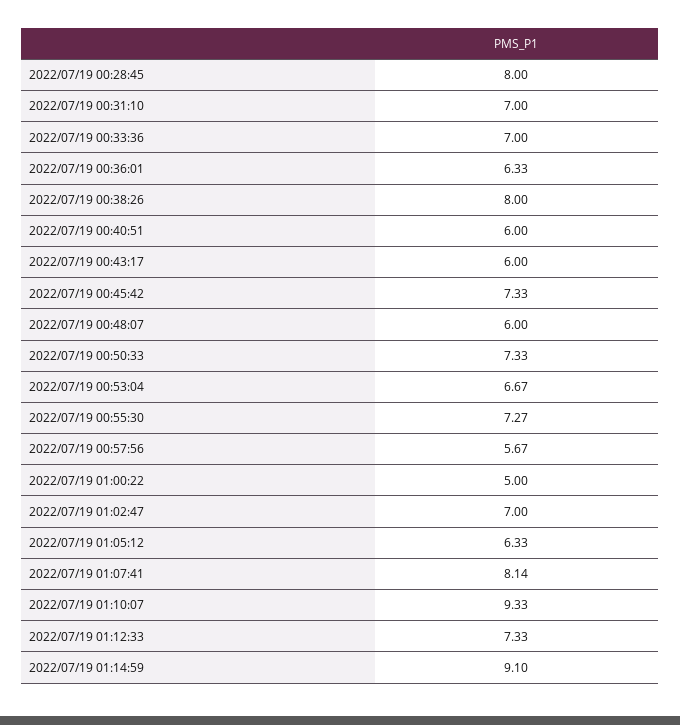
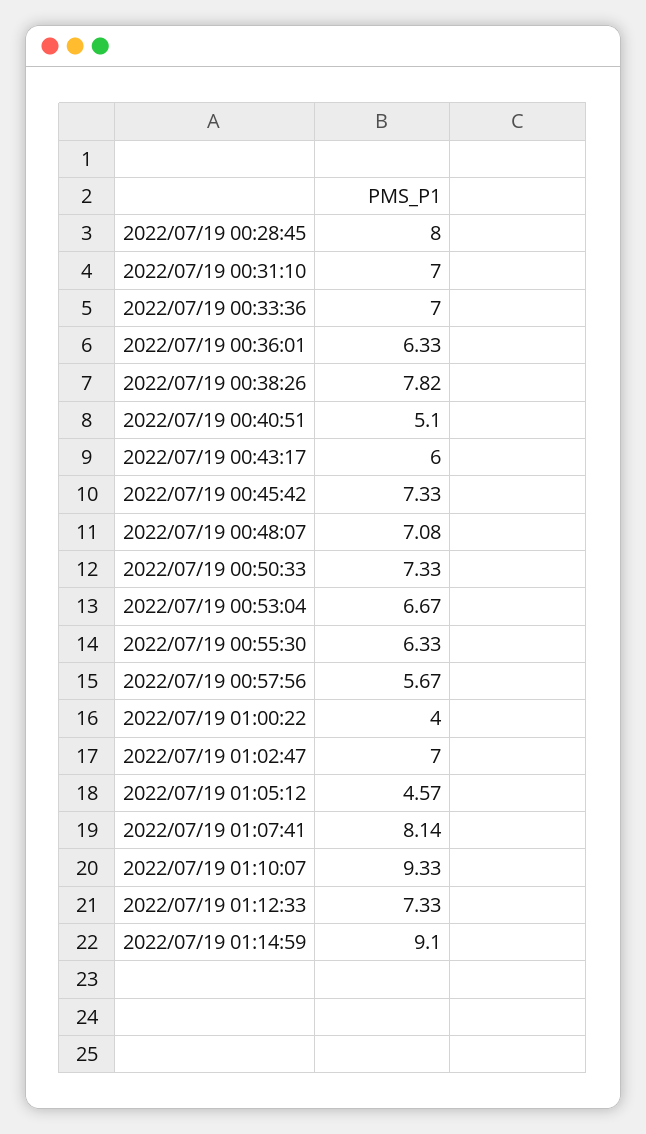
  {
    "2022/07/19 00:28:45": 8,
    "2022/07/19 00:31:10": 7,
    "2022/07/19 00:33:36": 7,
    "2022/07/19 00:36:01": 6.33,
-   "2022/07/19 00:38:26": 8,
+   "2022/07/19 00:38:26": 7.82,
-   "2022/07/19 00:40:51": 6,
+   "2022/07/19 00:40:51": 5.1,
    "2022/07/19 00:43:17": 6,
    "2022/07/19 00:45:42": 7.33,
-   "2022/07/19 00:48:07": 6,
+   "2022/07/19 00:48:07": 7.08,
    "2022/07/19 00:50:33": 7.33,
    "2022/07/19 00:53:04": 6.67,
-   "2022/07/19 00:55:30": 7.27,
+   "2022/07/19 00:55:30": 6.33,
    "2022/07/19 00:57:56": 5.67,
-   "2022/07/19 01:00:22": 5,
+   "2022/07/19 01:00:22": 4,
    "2022/07/19 01:02:47": 7,
-   "2022/07/19 01:05:12": 6.33,
+   "2022/07/19 01:05:12": 4.57,
    "2022/07/19 01:07:41": 8.14,
    "2022/07/19 01:10:07": 9.33,
    "2022/07/19 01:12:33": 7.33,
    "2022/07/19 01:14:59": 9.1
  }

